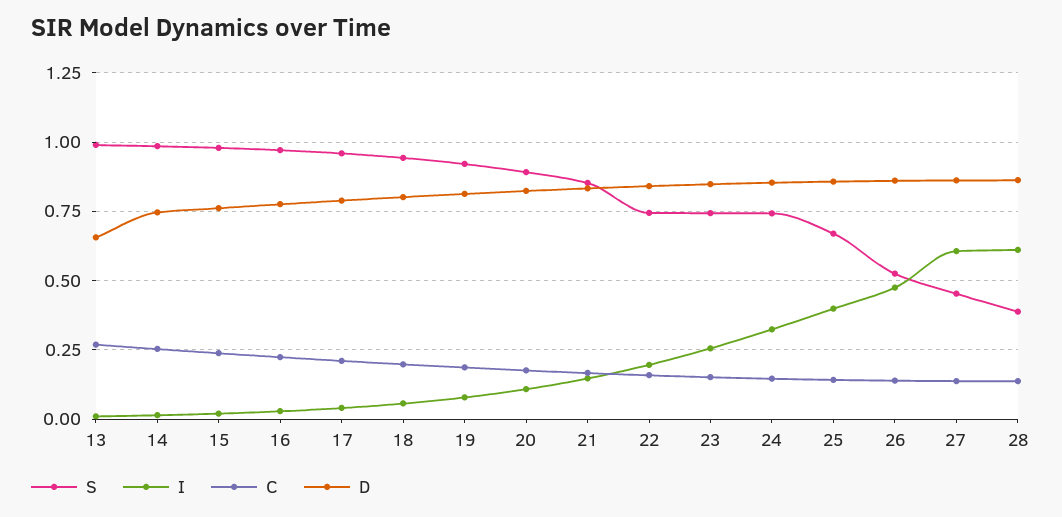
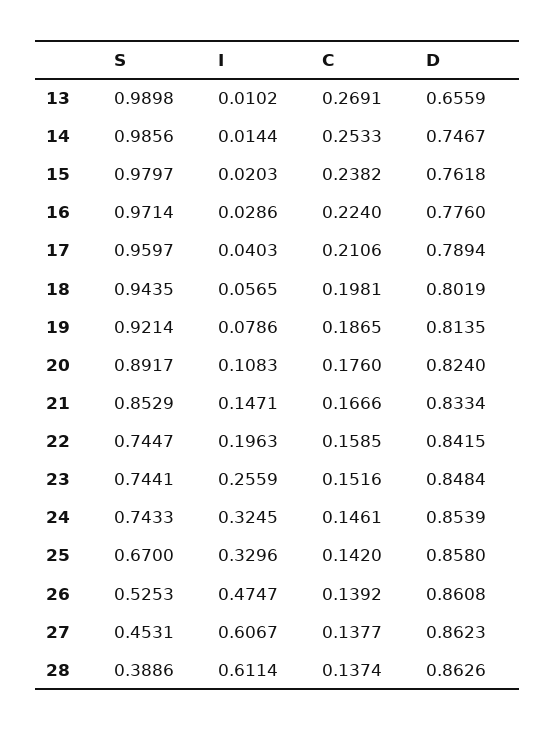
  {
    "S": {
      "13": 0.9898,
      "14": 0.9856,
      "15": 0.9797,
      "16": 0.9714,
      "17": 0.9597,
      "18": 0.9435,
      "19": 0.9214,
      "20": 0.8917,
      "21": 0.8529,
      "22": 0.7447,
      "23": 0.7441,
      "24": 0.7433,
      "25": 0.67,
      "26": 0.5253,
      "27": 0.4531,
      "28": 0.3886
    },
    "I": {
      "13": 0.0102,
      "14": 0.0144,
      "15": 0.0203,
      "16": 0.0286,
      "17": 0.0403,
      "18": 0.0565,
      "19": 0.0786,
      "20": 0.1083,
      "21": 0.1471,
      "22": 0.1963,
      "23": 0.2559,
      "24": 0.3245,
-     "25": 0.4,
+     "25": 0.3296,
      "26": 0.4747,
      "27": 0.6067,
      "28": 0.6114
    },
    "C": {
      "13": 0.2691,
      "14": 0.2533,
      "15": 0.2382,
      "16": 0.224,
      "17": 0.2106,
      "18": 0.1981,
      "19": 0.1865,
      "20": 0.176,
      "21": 0.1666,
      "22": 0.1585,
      "23": 0.1516,
      "24": 0.1461,
      "25": 0.142,
      "26": 0.1392,
      "27": 0.1377,
      "28": 0.1374
    },
    "D": {
      "13": 0.6559,
      "14": 0.7467,
      "15": 0.7618,
      "16": 0.776,
      "17": 0.7894,
      "18": 0.8019,
      "19": 0.8135,
      "20": 0.824,
      "21": 0.8334,
      "22": 0.8415,
      "23": 0.8484,
      "24": 0.8539,
      "25": 0.858,
      "26": 0.8608,
      "27": 0.8623,
      "28": 0.8626
    }
  }

